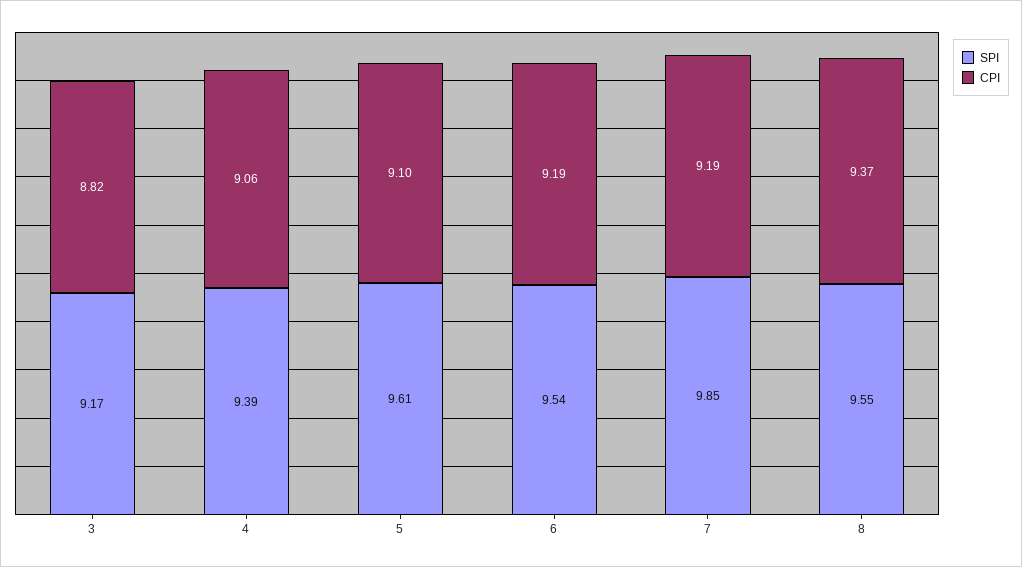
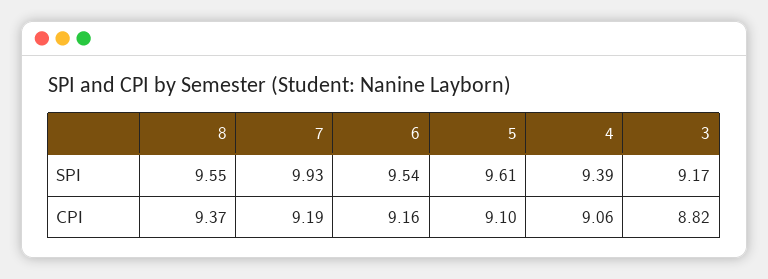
  {
    "SPI": {
      "3": 9.17,
      "4": 9.39,
      "5": 9.61,
      "6": 9.54,
-     "7": 9.85,
+     "7": 9.93,
      "8": 9.55
    },
    "CPI": {
      "3": 8.82,
      "4": 9.06,
      "5": 9.1,
-     "6": 9.19,
+     "6": 9.16,
      "7": 9.19,
      "8": 9.37
    }
  }

